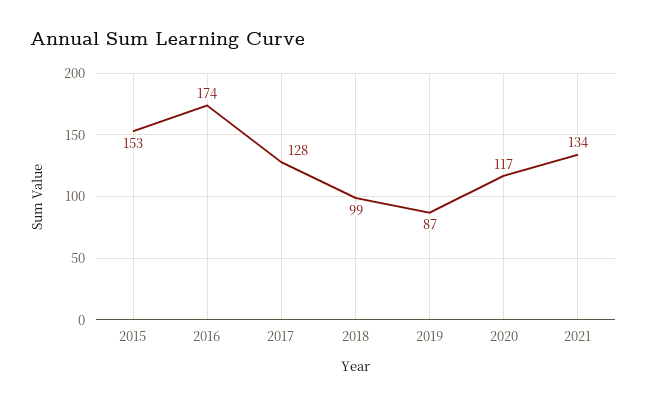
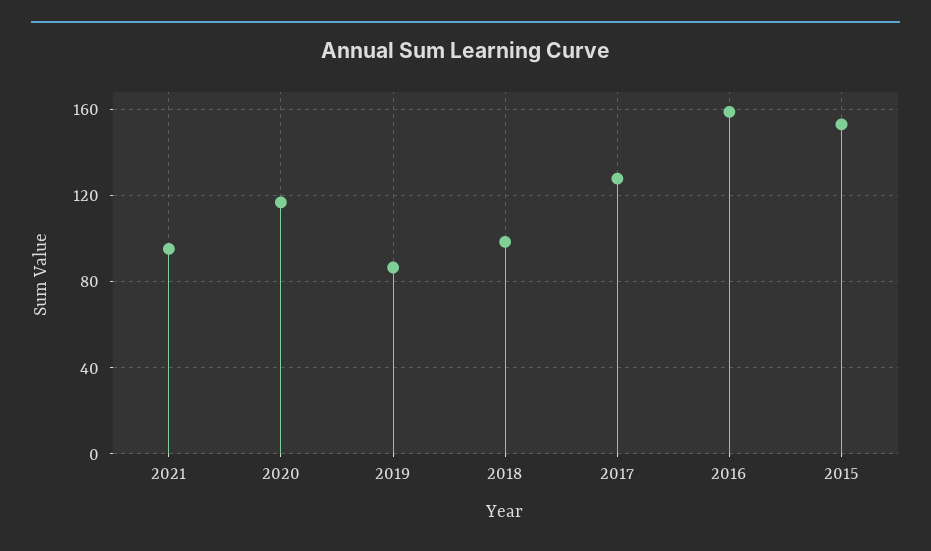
  {
    "2015": 153,
-   "2016": 174,
+   "2016": 160,
    "2017": 128,
    "2018": 99,
    "2019": 87,
    "2020": 117,
-   "2021": 134
+   "2021": 95
  }

